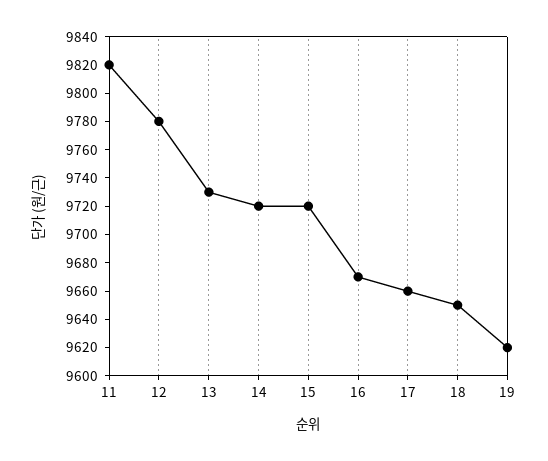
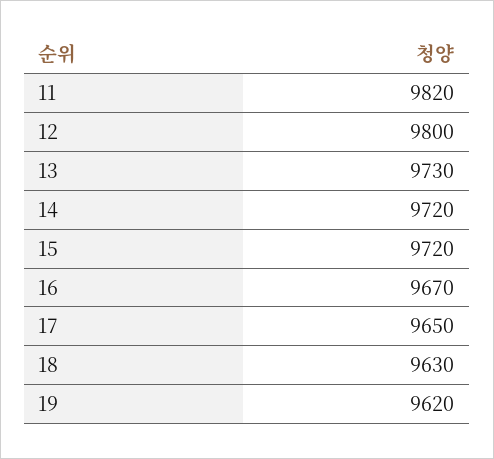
  {
    "11": 9820,
-   "12": 9780,
+   "12": 9800,
    "13": 9730,
    "14": 9720,
    "15": 9720,
    "16": 9670,
-   "17": 9660,
+   "17": 9650,
-   "18": 9650,
+   "18": 9630,
    "19": 9620
  }

